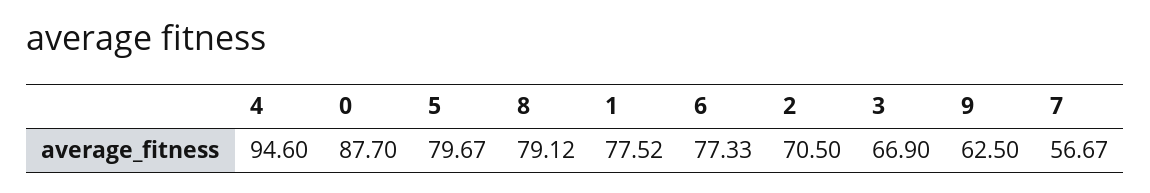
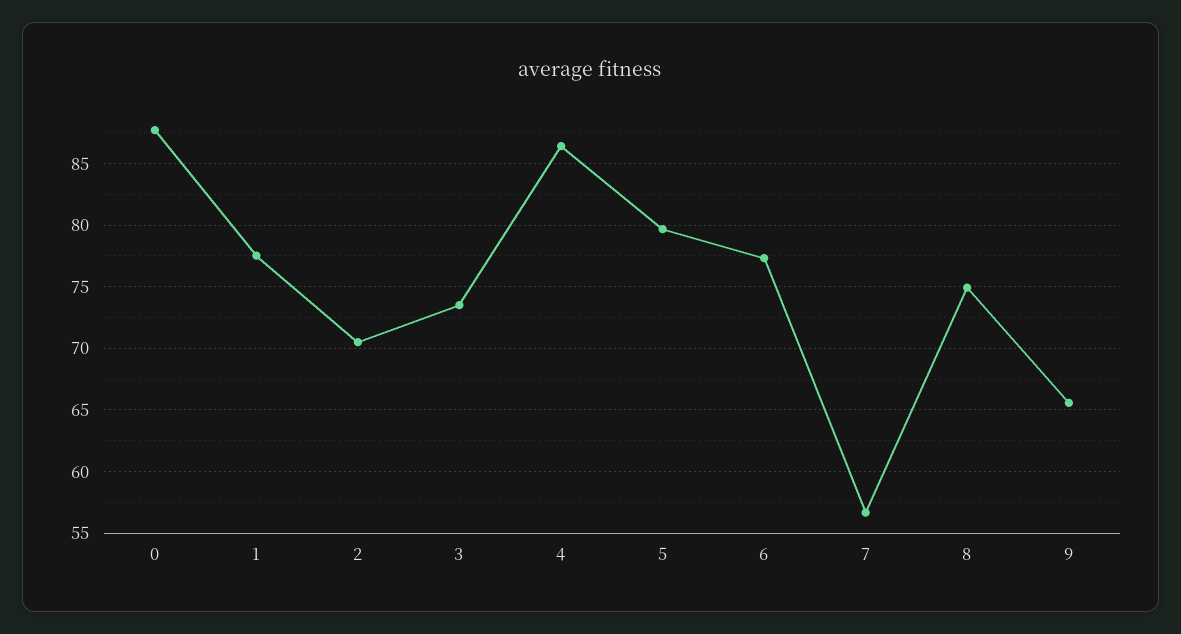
  {
-   "4": 94.6,
+   "4": 86.5,
    "0": 87.7,
    "5": 79.67,
-   "8": 79.12,
+   "8": 75,
    "1": 77.52,
    "6": 77.33,
    "2": 70.5,
-   "3": 66.9,
+   "3": 73.5,
-   "9": 62.5,
+   "9": 65.5,
    "7": 56.67
  }

